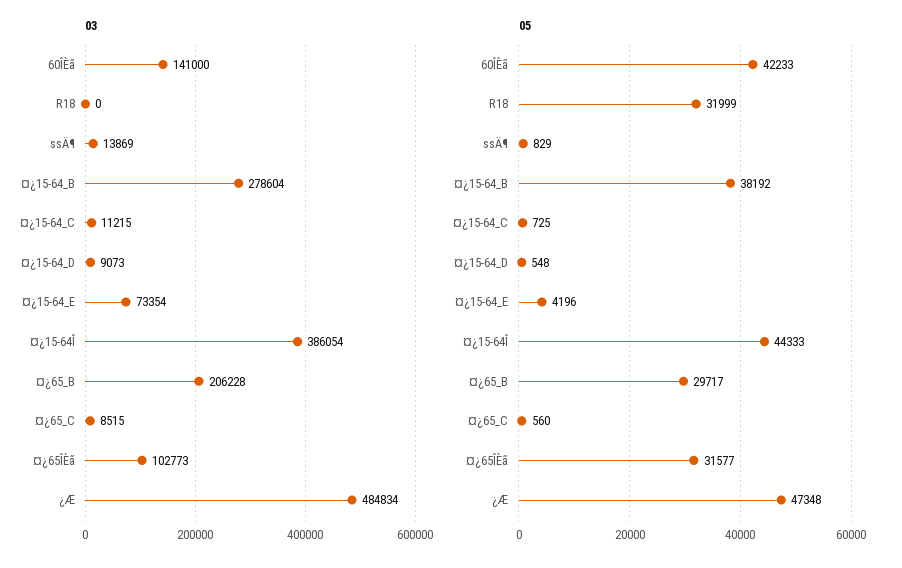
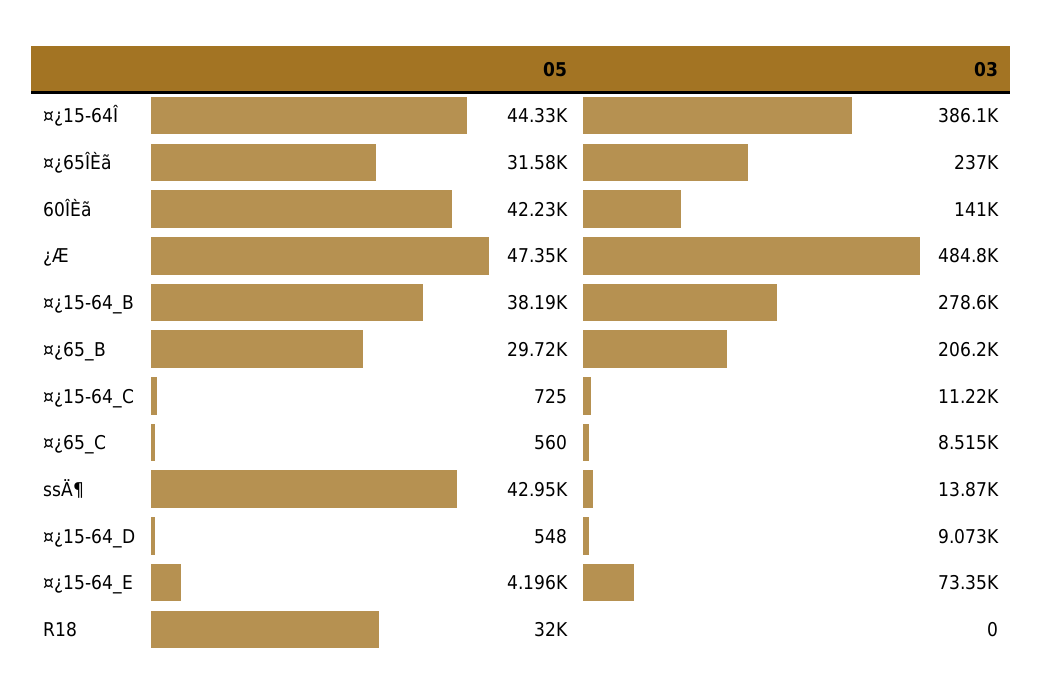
  {
    "03": {
      "60ÎÈã": 141000,
      "R18": 0,
      "ssÄ¶": 13869,
      "¤¿15-64_B": 278604,
      "¤¿15-64_C": 11215,
      "¤¿15-64_D": 9073,
      "¤¿15-64_E": 73354,
      "¤¿15-64Î": 386054,
      "¤¿65_B": 206228,
      "¤¿65_C": 8515,
-     "¤¿65ÎÈã": 102773,
+     "¤¿65ÎÈã": 237000,
      "¿Æ": 484834
    },
    "05": {
      "60ÎÈã": 42233,
      "R18": 31999,
-     "ssÄ¶": 829,
+     "ssÄ¶": 42950,
      "¤¿15-64_B": 38192,
      "¤¿15-64_C": 725,
      "¤¿15-64_D": 548,
      "¤¿15-64_E": 4196,
      "¤¿15-64Î": 44333,
      "¤¿65_B": 29717,
      "¤¿65_C": 560,
      "¤¿65ÎÈã": 31577,
      "¿Æ": 47348
    }
  }

